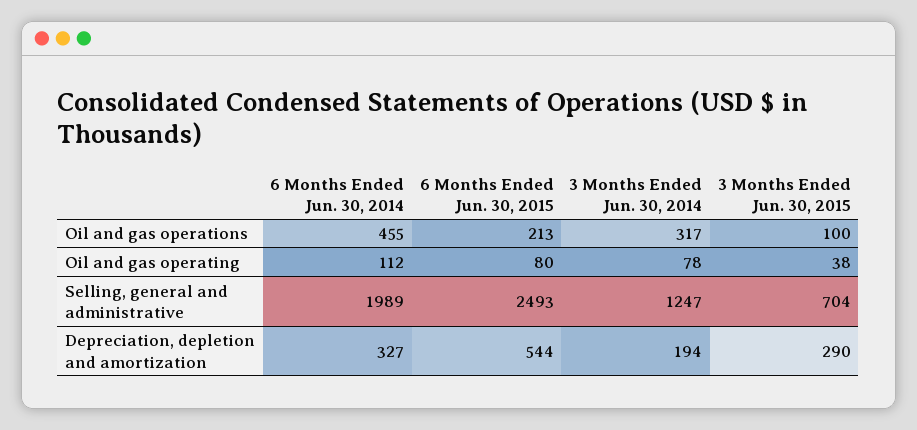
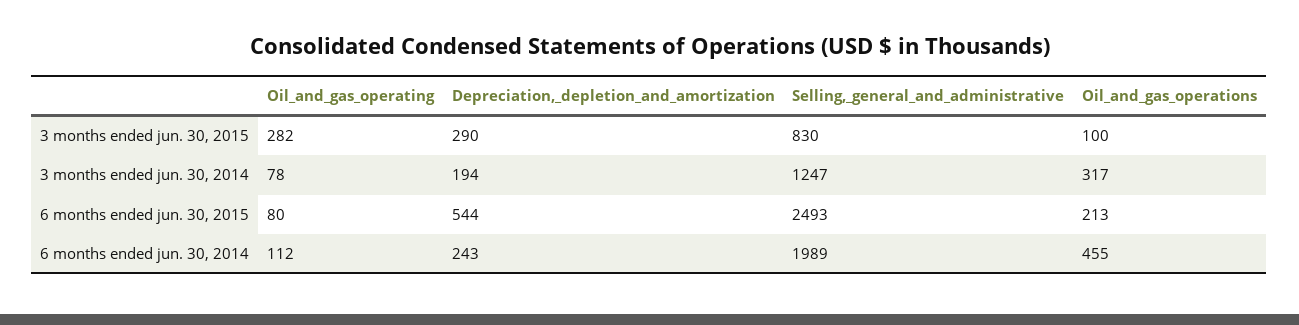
  {
    "6 Months Ended Jun. 30, 2014": {
      "Oil and gas operations": 455,
      "Oil and gas operating": 112,
      "Selling, general and administrative": 1989,
-     "Depreciation, depletion and amortization": 327
+     "Depreciation, depletion and amortization": 243
    },
    "6 Months Ended Jun. 30, 2015": {
      "Oil and gas operations": 213,
      "Oil and gas operating": 80,
      "Selling, general and administrative": 2493,
      "Depreciation, depletion and amortization": 544
    },
    "3 Months Ended Jun. 30, 2014": {
      "Oil and gas operations": 317,
      "Oil and gas operating": 78,
      "Selling, general and administrative": 1247,
      "Depreciation, depletion and amortization": 194
    },
    "3 Months Ended Jun. 30, 2015": {
      "Oil and gas operations": 100,
-     "Oil and gas operating": 38,
+     "Oil and gas operating": 282,
-     "Selling, general and administrative": 704,
+     "Selling, general and administrative": 830,
      "Depreciation, depletion and amortization": 290
    }
  }

